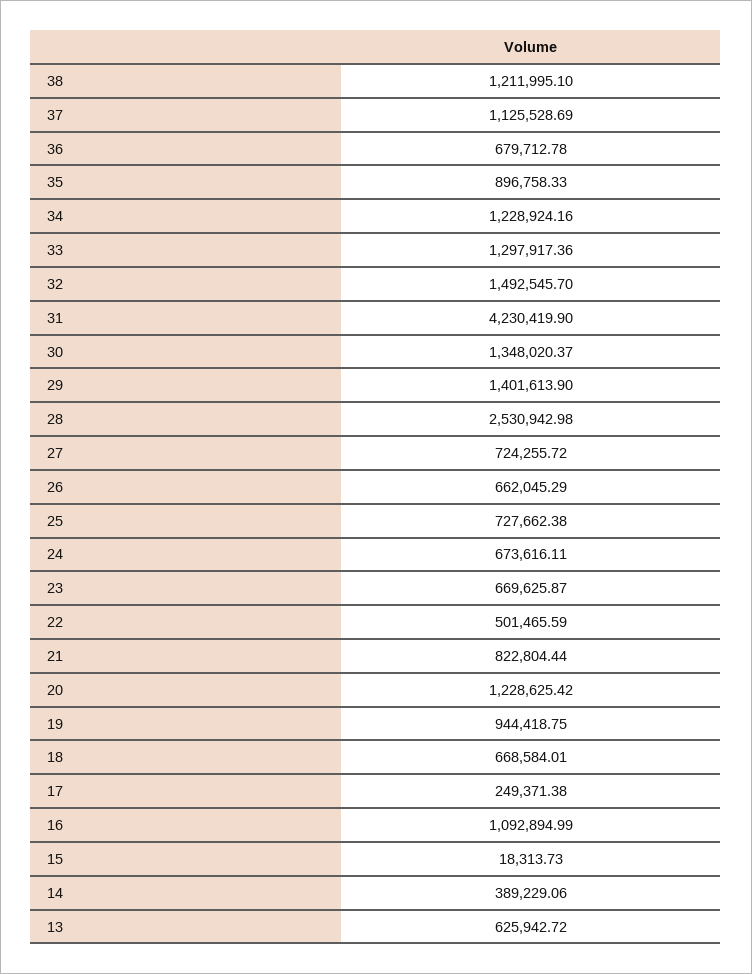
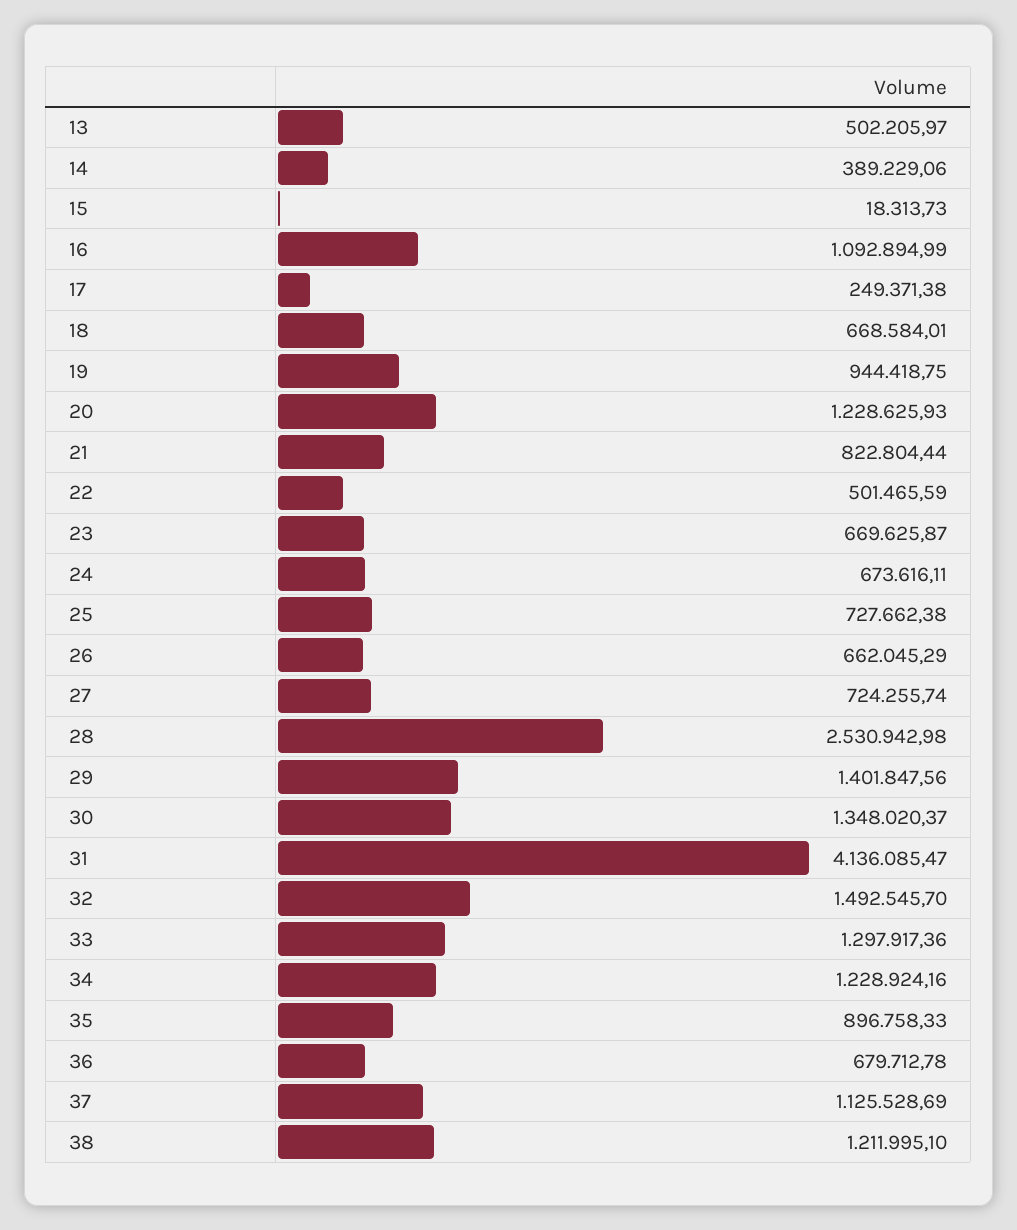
  {
    "38": 1211995.1,
    "37": 1125528.69,
    "36": 679712.78,
    "35": 896758.33,
    "34": 1228924.16,
    "33": 1297917.36,
    "32": 1492545.7,
-   "31": 4230419.9,
+   "31": 4136085.47,
    "30": 1348020.37,
-   "29": 1401613.9,
+   "29": 1401847.56,
    "28": 2530942.98,
-   "27": 724255.72,
+   "27": 724255.74,
    "26": 662045.29,
    "25": 727662.38,
    "24": 673616.11,
    "23": 669625.87,
    "22": 501465.59,
    "21": 822804.44,
-   "20": 1228625.42,
+   "20": 1228625.93,
    "19": 944418.75,
    "18": 668584.01,
    "17": 249371.38,
    "16": 1092894.99,
    "15": 18313.73,
    "14": 389229.06,
-   "13": 625942.72
+   "13": 502205.97
  }

